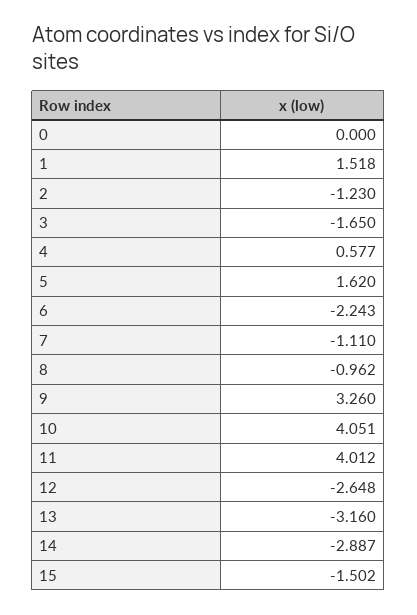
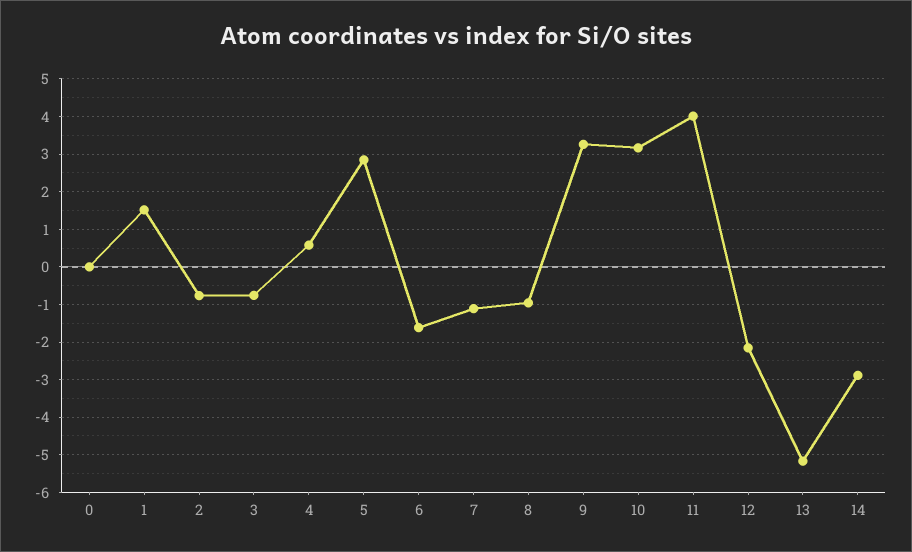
  {
    "0": 0,
    "1": 1.518,
-   "2": -1.23,
+   "2": -0.8,
-   "3": -1.65,
+   "3": -0.8,
    "4": 0.577,
-   "5": 1.62,
+   "5": 2.8,
-   "6": -2.243,
+   "6": -1.6,
    "7": -1.11,
    "8": -0.962,
    "9": 3.26,
-   "10": 4.051,
+   "10": 3.2,
    "11": 4.012,
-   "12": -2.648,
+   "12": -2.2,
-   "13": -3.16,
+   "13": -5.2,
-   "14": -2.887,
+   "14": -2.887
-   "15": -1.502
  }

